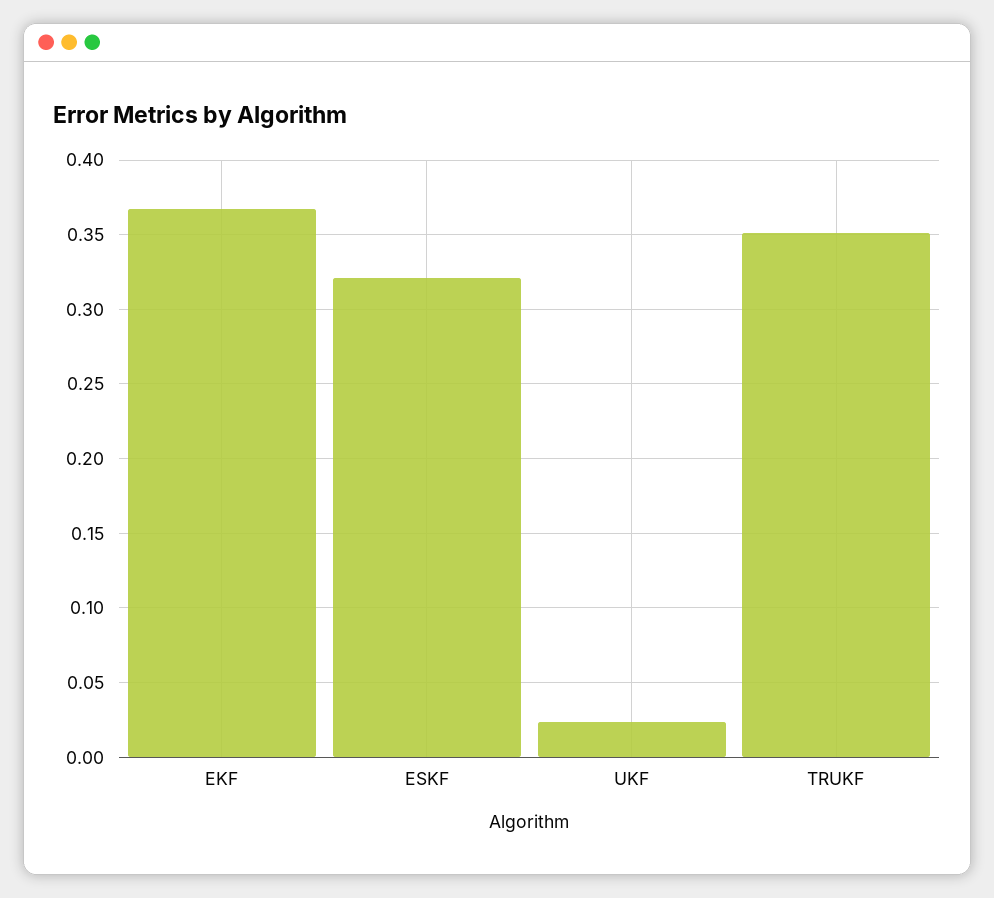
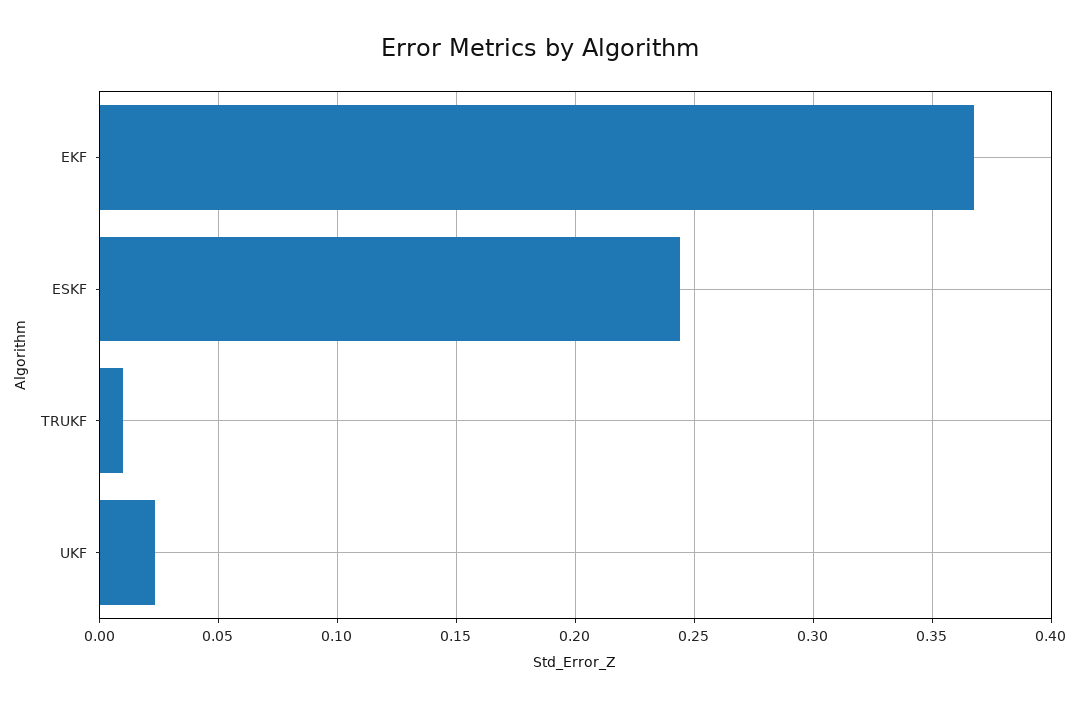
  {
    "EKF": 0.37,
-   "ESKF": 0.32,
+   "ESKF": 0.245,
    "UKF": 0.025,
-   "TRUKF": 0.35
+   "TRUKF": 0.01
  }

